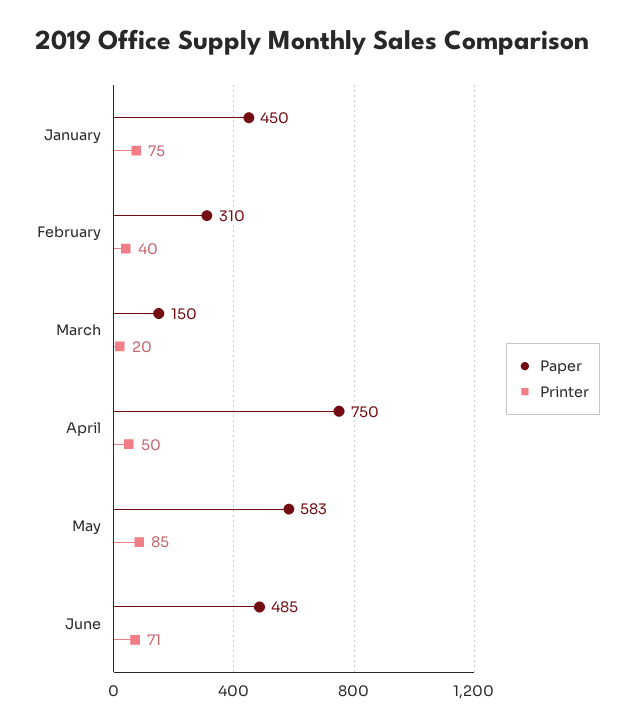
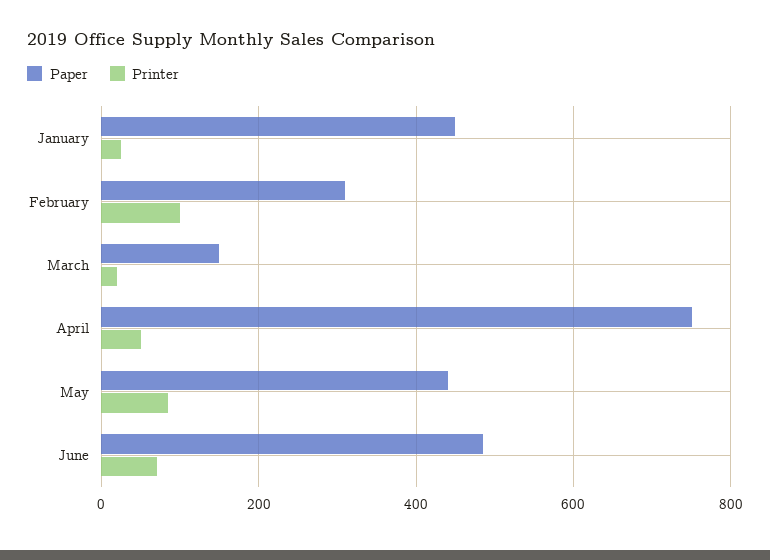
  {
    "Paper": {
      "January": 450,
      "February": 310,
      "March": 150,
      "April": 750,
-     "May": 583,
+     "May": 440,
      "June": 485
    },
    "Printer": {
-     "January": 75,
+     "January": 20,
-     "February": 40,
+     "February": 100,
      "March": 20,
      "April": 50,
      "May": 85,
      "June": 71
    }
  }

